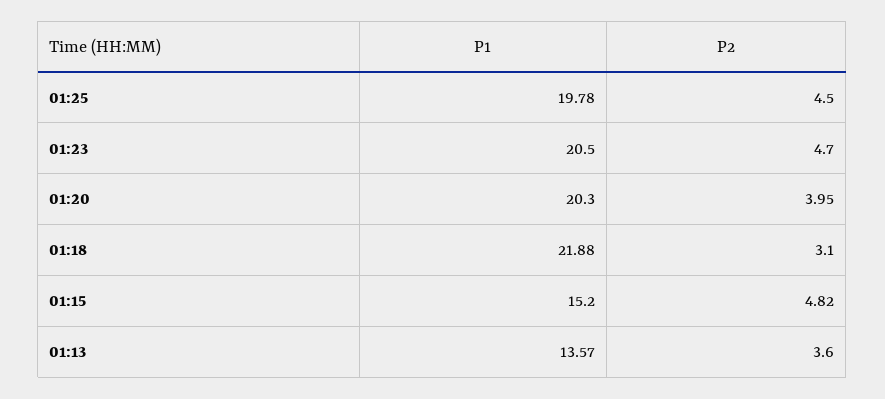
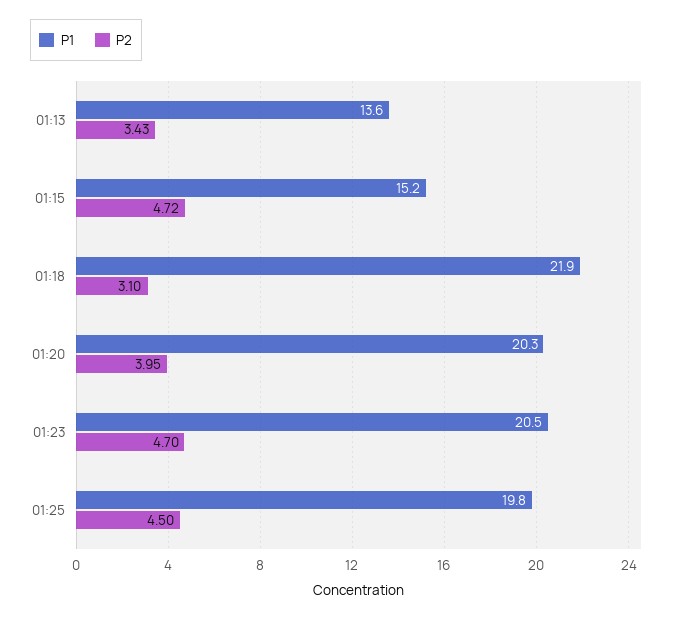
  {
    "P1": {
      "01:25": 19.78,
      "01:23": 20.5,
      "01:20": 20.3,
      "01:18": 21.88,
      "01:15": 15.2,
      "01:13": 13.57
    },
    "P2": {
      "01:25": 4.5,
      "01:23": 4.7,
      "01:20": 3.95,
      "01:18": 3.1,
-     "01:15": 4.82,
+     "01:15": 4.72,
-     "01:13": 3.6
+     "01:13": 3.43
    }
  }

